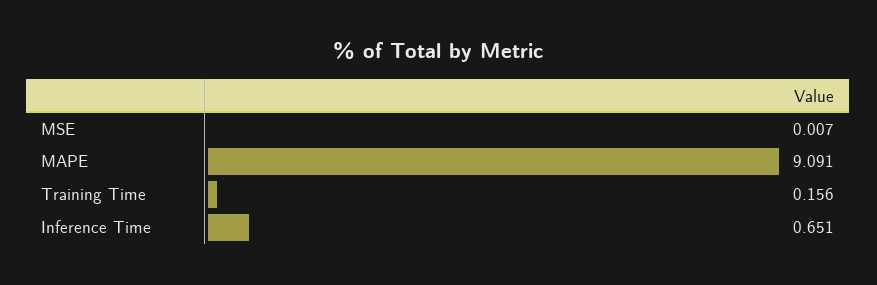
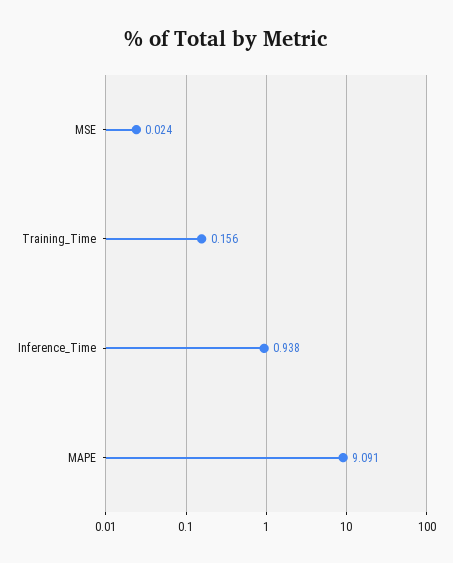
  {
-   "MSE": 0.007,
+   "MSE": 0.024,
    "MAPE": 9.091,
    "Training Time": 0.156,
-   "Inference Time": 0.651
+   "Inference Time": 0.938
  }

